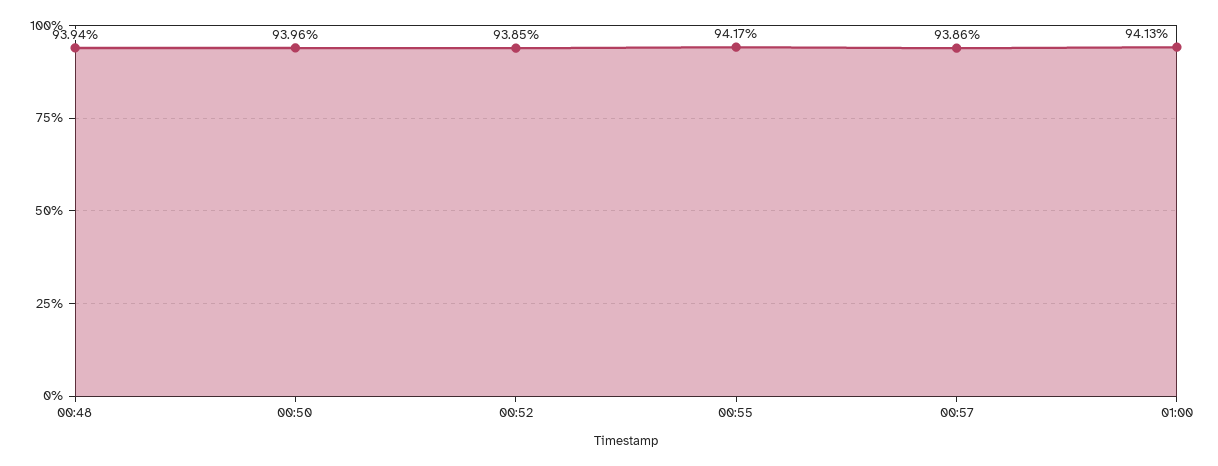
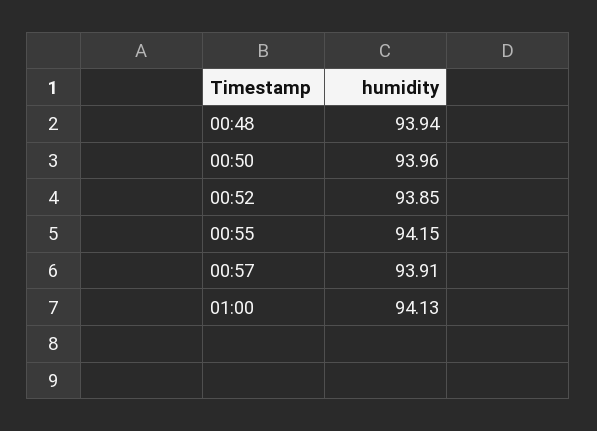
  {
    "00:48": 93.94,
    "00:50": 93.96,
    "00:52": 93.85,
-   "00:55": 94.17,
+   "00:55": 94.15,
-   "00:57": 93.86,
+   "00:57": 93.91,
    "01:00": 94.13
  }

